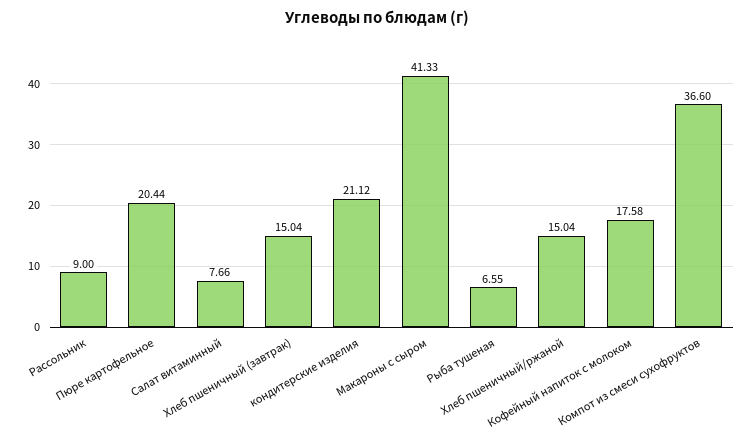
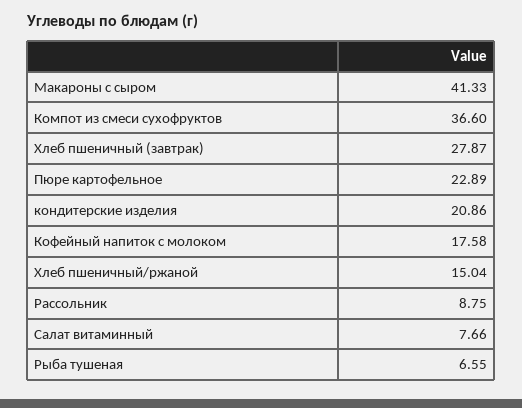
  {
-   "Рассольник": 9,
+   "Рассольник": 8.75,
-   "Пюре картофельное": 20.44,
+   "Пюре картофельное": 22.89,
    "Салат витаминный": 7.66,
-   "Хлеб пшеничный (завтрак)": 15.04,
+   "Хлеб пшеничный (завтрак)": 27.87,
-   "кондитерские изделия": 21.12,
+   "кондитерские изделия": 20.86,
    "Макароны с сыром": 41.33,
    "Рыба тушеная": 6.55,
    "Хлеб пшеничный/ржаной": 15.04,
    "Кофейный напиток с молоком": 17.58,
    "Компот из смеси сухофруктов": 36.6
  }

